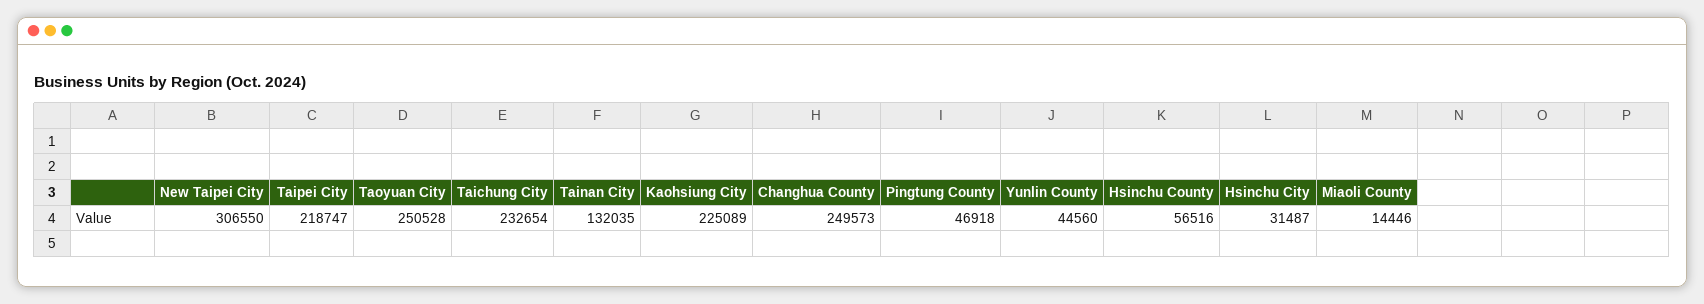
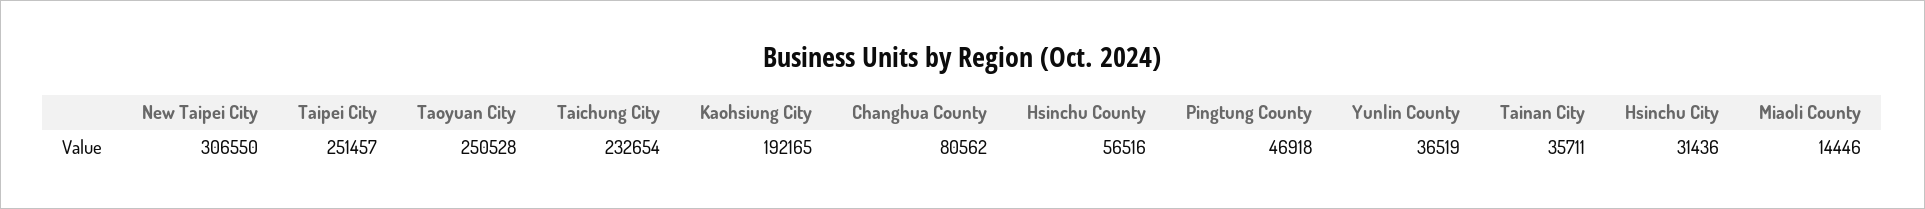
  {
    "New Taipei City": 306550,
-   "Taipei City": 218747,
+   "Taipei City": 251457,
    "Taoyuan City": 250528,
    "Taichung City": 232654,
-   "Tainan City": 132035,
+   "Tainan City": 35711,
-   "Kaohsiung City": 225089,
+   "Kaohsiung City": 192165,
-   "Changhua County": 249573,
+   "Changhua County": 80562,
    "Pingtung County": 46918,
-   "Yunlin County": 44560,
+   "Yunlin County": 36519,
    "Hsinchu County": 56516,
-   "Hsinchu City": 31487,
+   "Hsinchu City": 31436,
    "Miaoli County": 14446
  }

